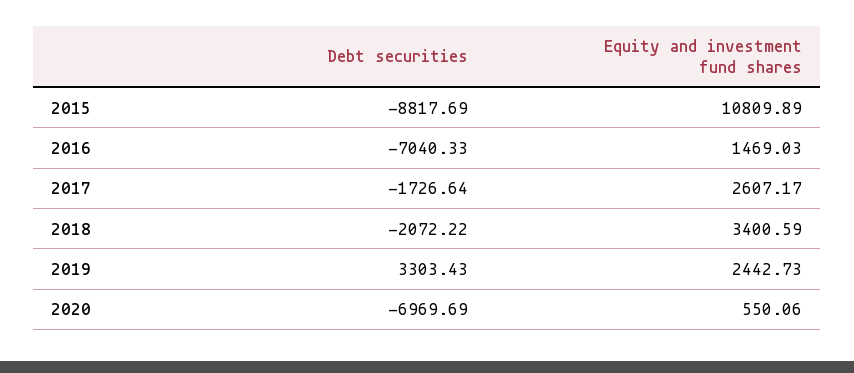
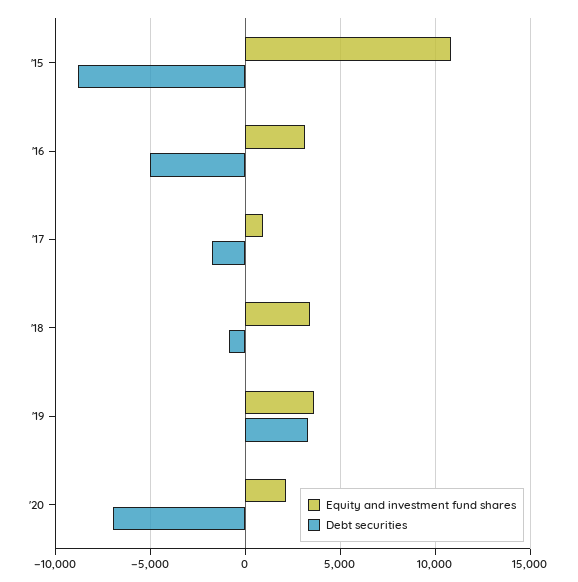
  {
    "Debt securities": {
      "2015": -8817.69,
-     "2016": -7040.33,
+     "2016": -5000,
      "2017": -1726.64,
-     "2018": -2072.22,
+     "2018": -1000,
      "2019": 3303.43,
      "2020": -6969.69
    },
    "Equity and investment fund shares": {
      "2015": 10809.89,
-     "2016": 1469.03,
+     "2016": 3000,
-     "2017": 2607.17,
+     "2017": 1000,
      "2018": 3400.59,
-     "2019": 2442.73,
+     "2019": 3500,
-     "2020": 550.06
+     "2020": 2000
    }
  }

